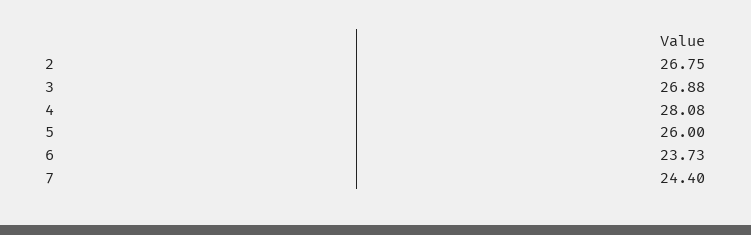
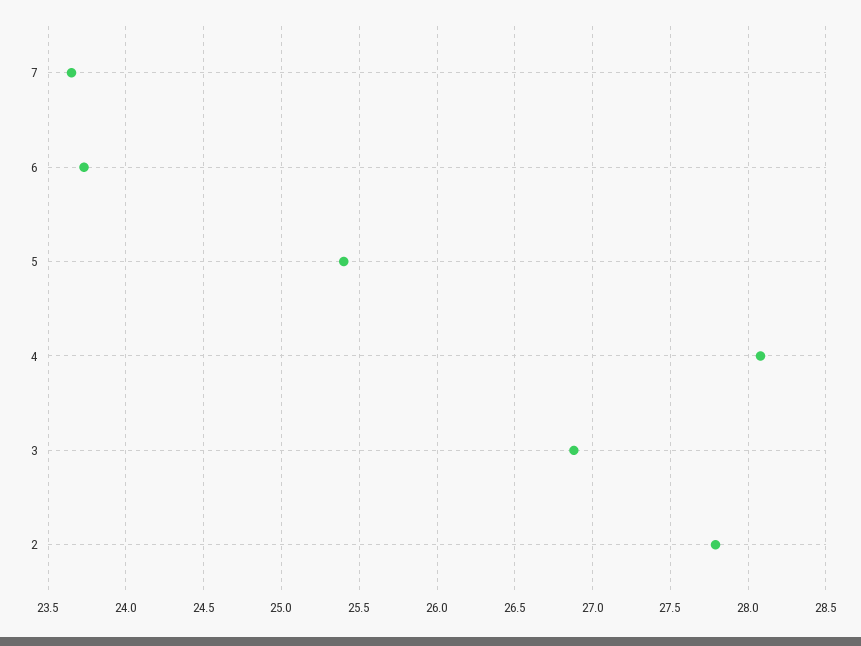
  {
-   "2": 26.75,
+   "2": 27.8,
    "3": 26.88,
    "4": 28.08,
-   "5": 26,
+   "5": 25.4,
    "6": 23.73,
-   "7": 24.4
+   "7": 23.65
  }

